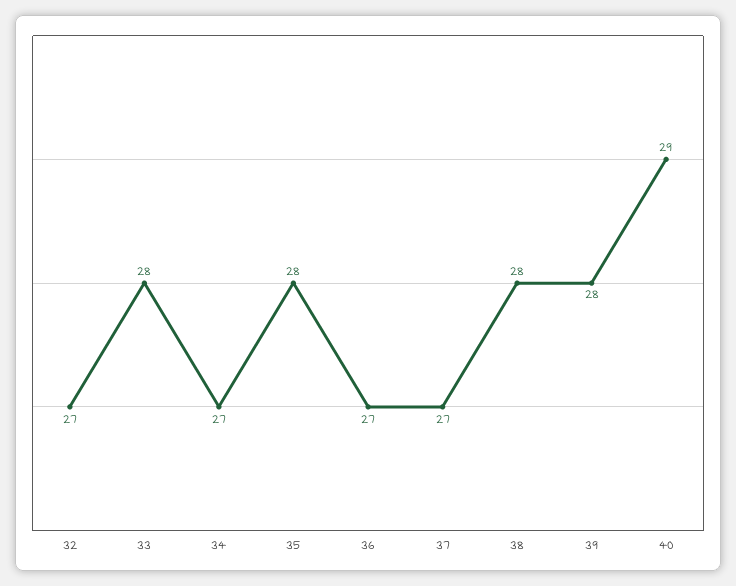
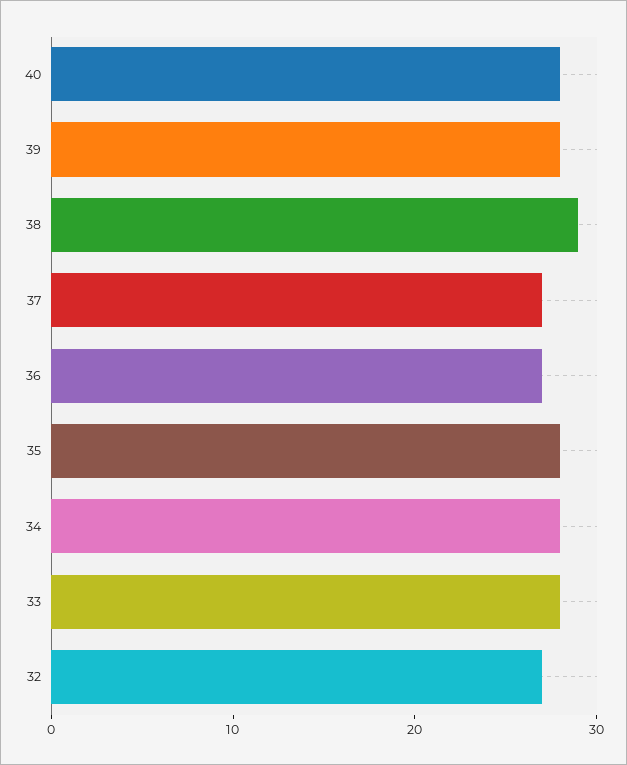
  {
    "32": 27,
    "33": 28,
-   "34": 27,
+   "34": 28,
    "35": 28,
    "36": 27,
    "37": 27,
-   "38": 28,
+   "38": 29,
    "39": 28,
-   "40": 29
+   "40": 28
  }

